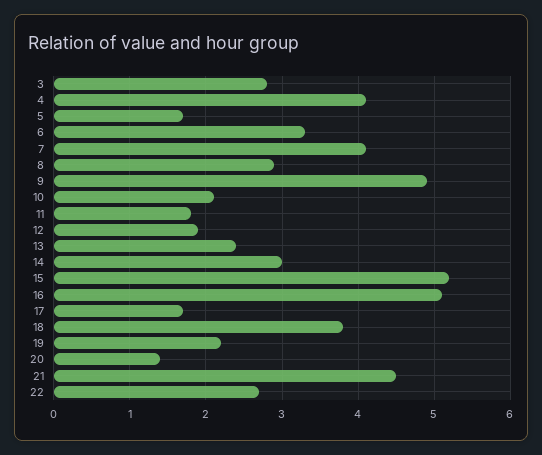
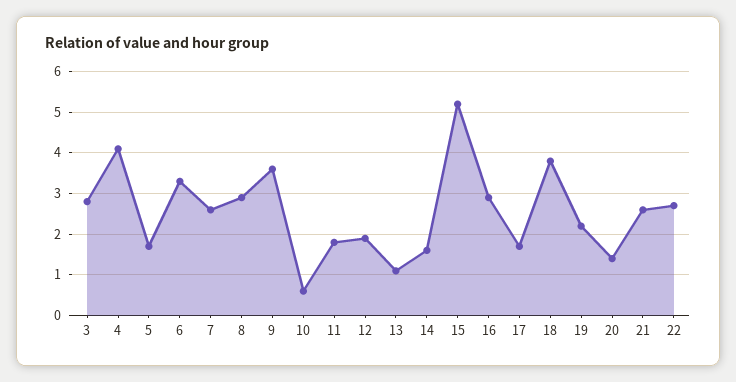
  {
    "3": 2.8,
    "4": 4.1,
    "5": 1.7,
    "6": 3.3,
-   "7": 4.1,
+   "7": 2.5,
    "8": 2.9,
-   "9": 4.9,
+   "9": 3.5,
-   "10": 2.1,
+   "10": 0.5,
    "11": 1.8,
    "12": 1.9,
-   "13": 2.4,
+   "13": 1,
-   "14": 3,
+   "14": 1.5,
    "15": 5.2,
-   "16": 5.1,
+   "16": 3,
    "17": 1.7,
    "18": 3.8,
    "19": 2.2,
    "20": 1.4,
-   "21": 4.5,
+   "21": 2.5,
    "22": 2.7
  }

